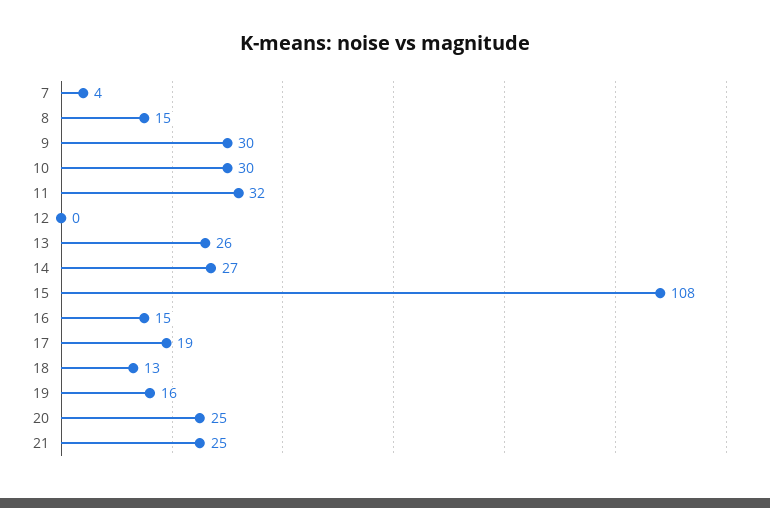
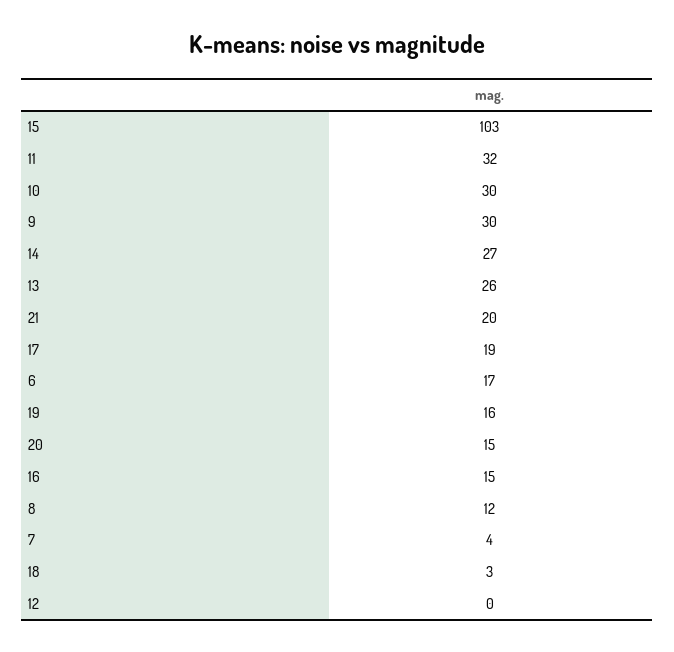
  {
    "7": 4,
-   "8": 15,
+   "8": 12,
    "9": 30,
    "10": 30,
    "11": 32,
    "12": 0,
    "13": 26,
    "14": 27,
-   "15": 108,
+   "15": 103,
    "16": 15,
    "17": 19,
-   "18": 13,
+   "18": 3,
    "19": 16,
-   "20": 25,
+   "20": 15,
-   "21": 25
+   "21": 20,
+   "6": 17
  }

